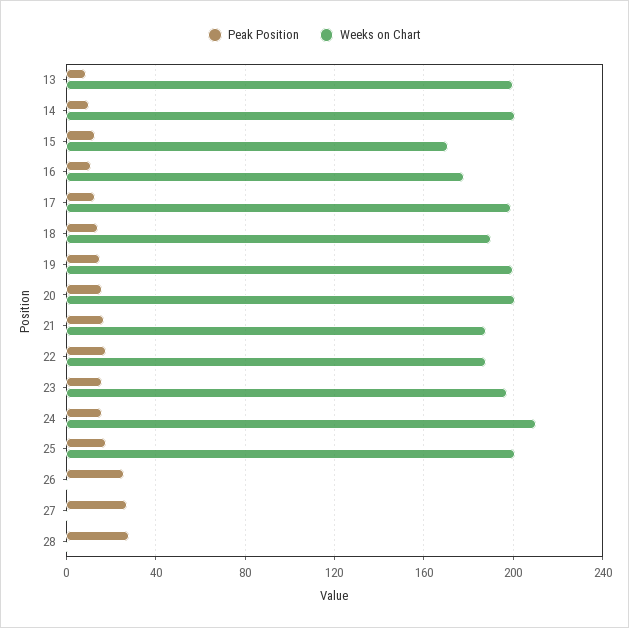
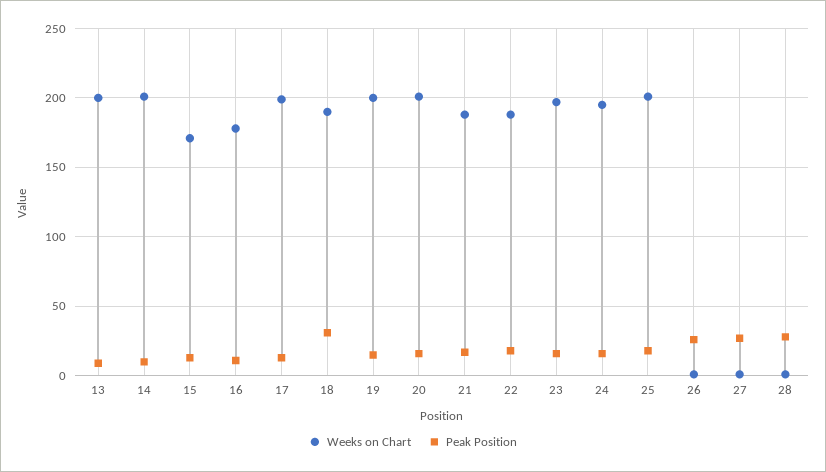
  {
    "Peak Position": {
      "13": 10,
      "14": 10,
      "15": 15,
      "16": 10,
      "17": 15,
-     "18": 15,
+     "18": 30,
      "19": 15,
      "20": 15,
      "21": 15,
      "22": 20,
      "23": 15,
      "24": 15,
      "25": 20,
      "26": 25,
      "27": 25,
      "28": 30
    },
    "Weeks on Chart": {
      "13": 200,
      "14": 200,
      "15": 170,
      "16": 180,
      "17": 200,
      "18": 190,
      "19": 200,
      "20": 200,
      "21": 190,
      "22": 190,
      "23": 195,
-     "24": 210,
+     "24": 195,
      "25": 200,
      "26": 0,
      "27": 0,
      "28": 0
    }
  }

